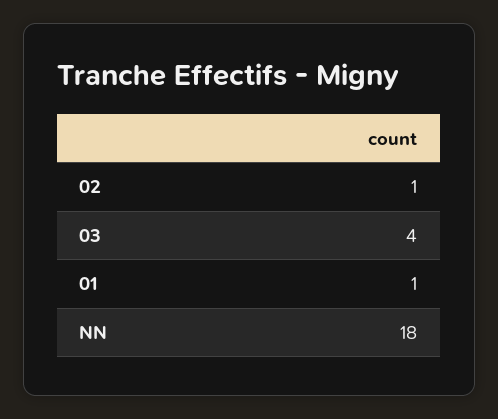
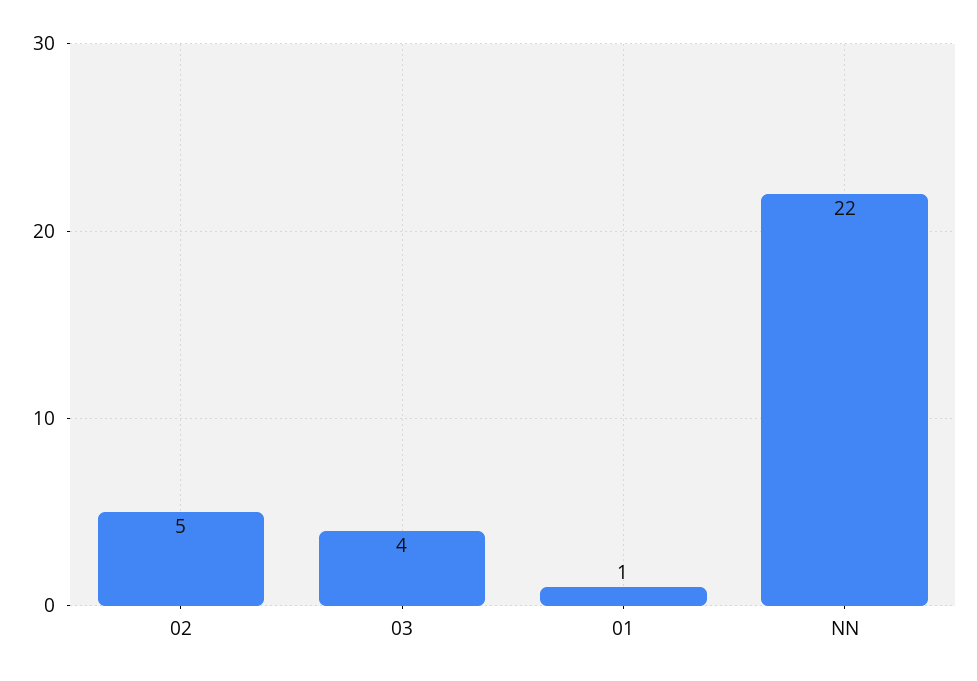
  {
-   "02": 1,
+   "02": 5,
    "03": 4,
    "01": 1,
-   "NN": 18
+   "NN": 22
  }

